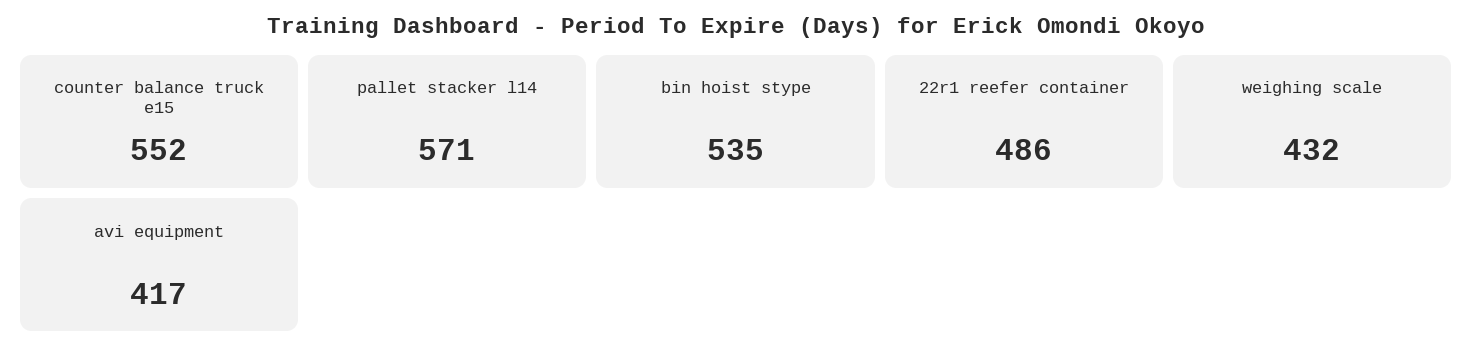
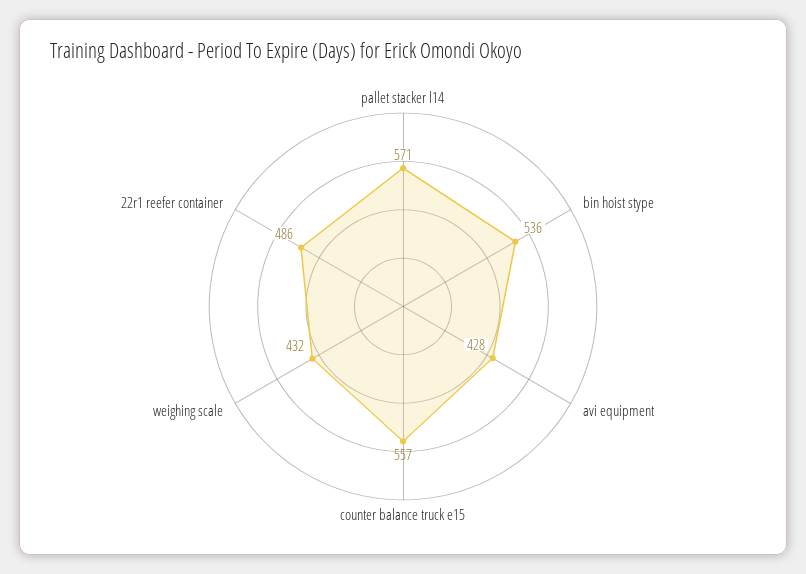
  {
-   "counter balance truck e15": 552,
+   "counter balance truck e15": 557,
    "pallet stacker l14": 571,
-   "bin hoist stype": 535,
+   "bin hoist stype": 536,
    "22r1 reefer container": 486,
    "weighing scale": 432,
-   "avi equipment": 417
+   "avi equipment": 428
  }

